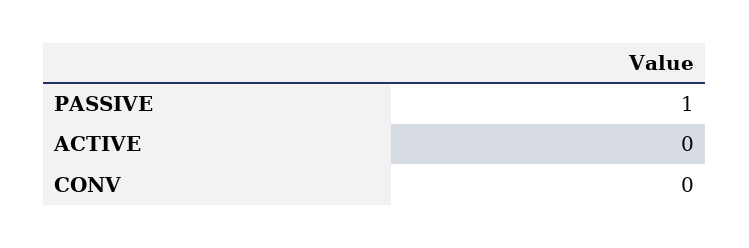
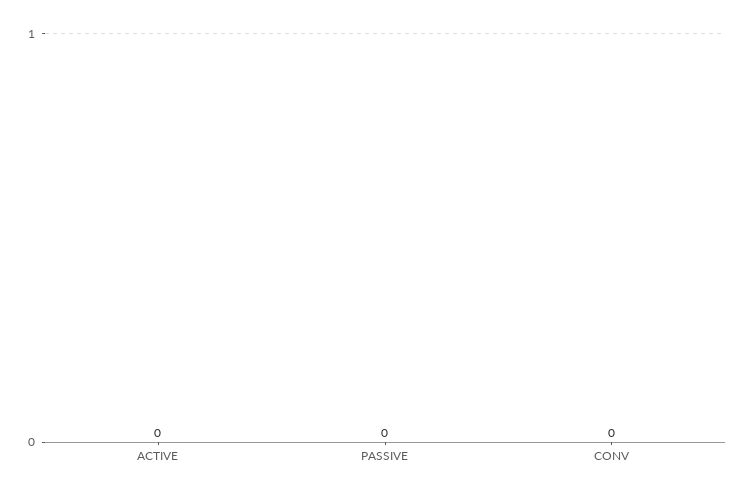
  {
-   "PASSIVE": 1,
+   "PASSIVE": 0,
    "ACTIVE": 0,
    "CONV": 0
  }

